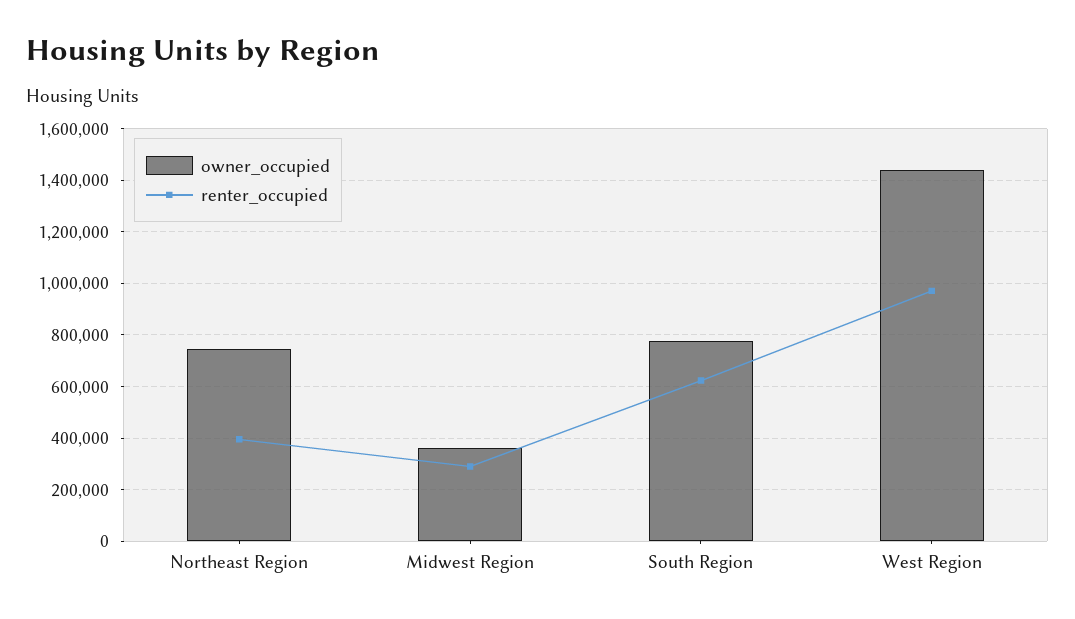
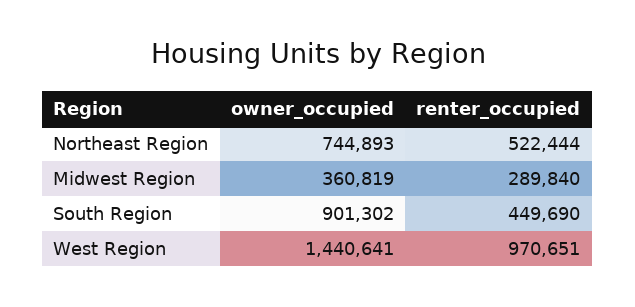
  {
    "owner_occupied": {
      "Northeast Region": 744893,
      "Midwest Region": 360819,
-     "South Region": 775000,
+     "South Region": 901302,
      "West Region": 1440641
    },
    "renter_occupied": {
-     "Northeast Region": 400000,
+     "Northeast Region": 522444,
      "Midwest Region": 289840,
-     "South Region": 625000,
+     "South Region": 449690,
      "West Region": 970651
    }
  }

